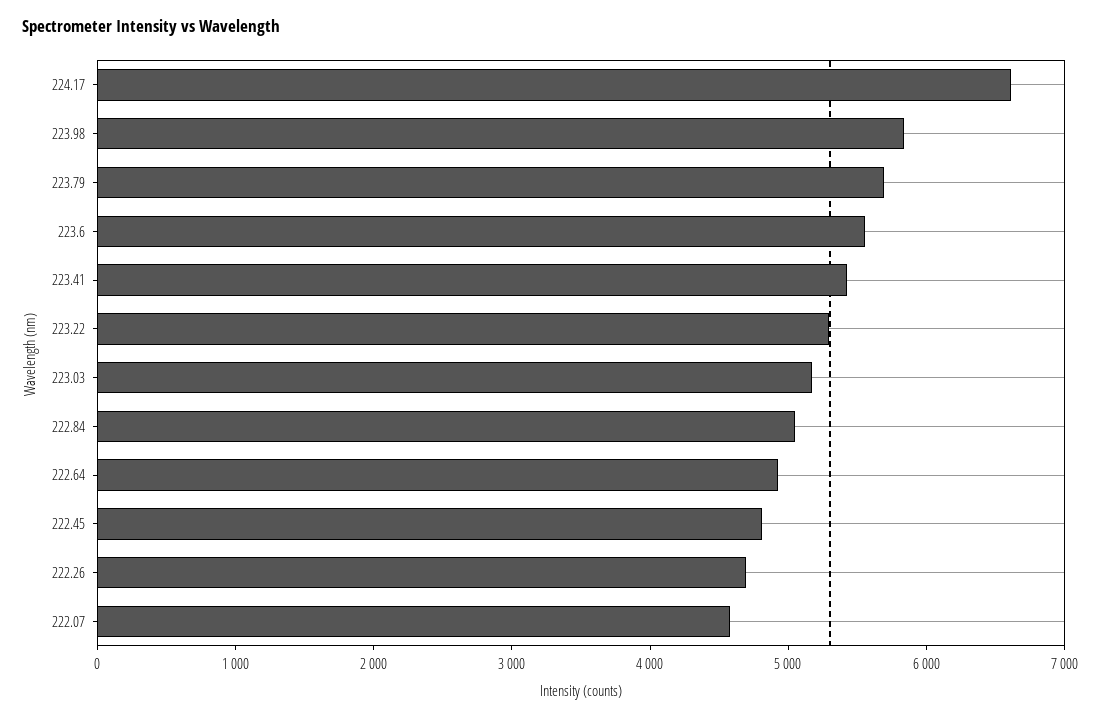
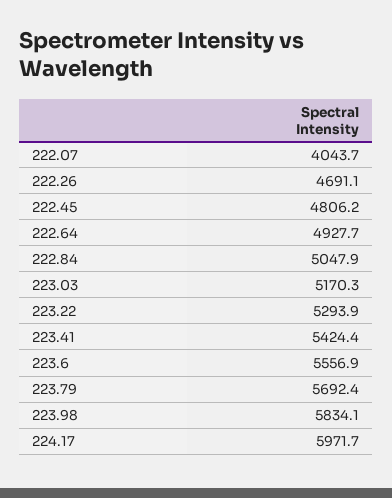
  {
-   "224.17": 6600,
+   "224.17": 5971.7,
    "223.98": 5834.1,
    "223.79": 5692.4,
    "223.6": 5556.9,
    "223.41": 5424.4,
    "223.22": 5293.9,
    "223.03": 5170.3,
    "222.84": 5047.9,
    "222.64": 4927.7,
    "222.45": 4806.2,
    "222.26": 4691.1,
-   "222.07": 4600
+   "222.07": 4043.7
  }

